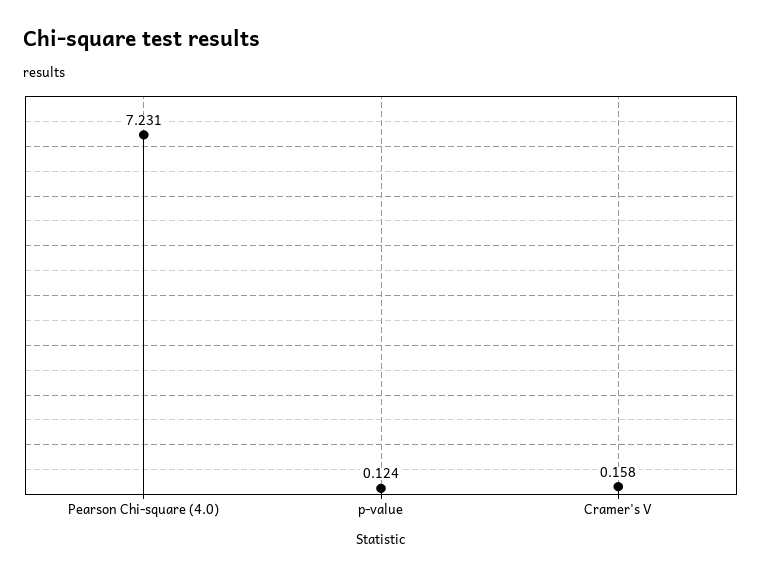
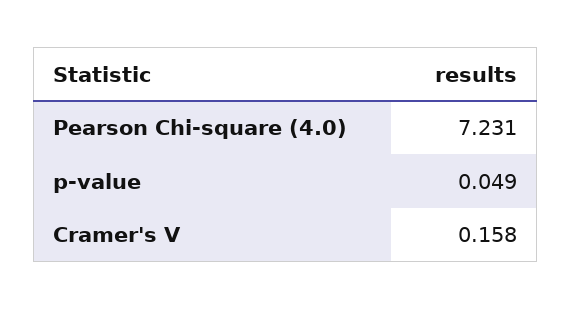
  {
    "Pearson Chi-square (4.0)": 7.231,
-   "p-value": 0.124,
+   "p-value": 0.049,
    "Cramer's V": 0.158
  }

